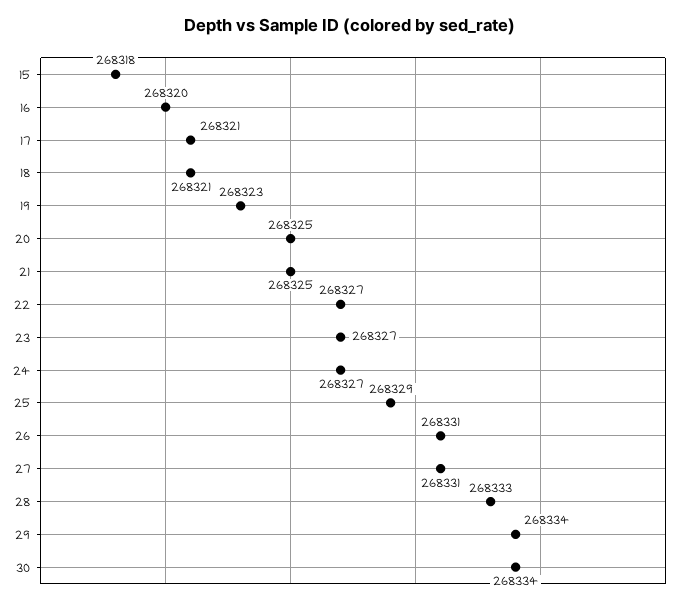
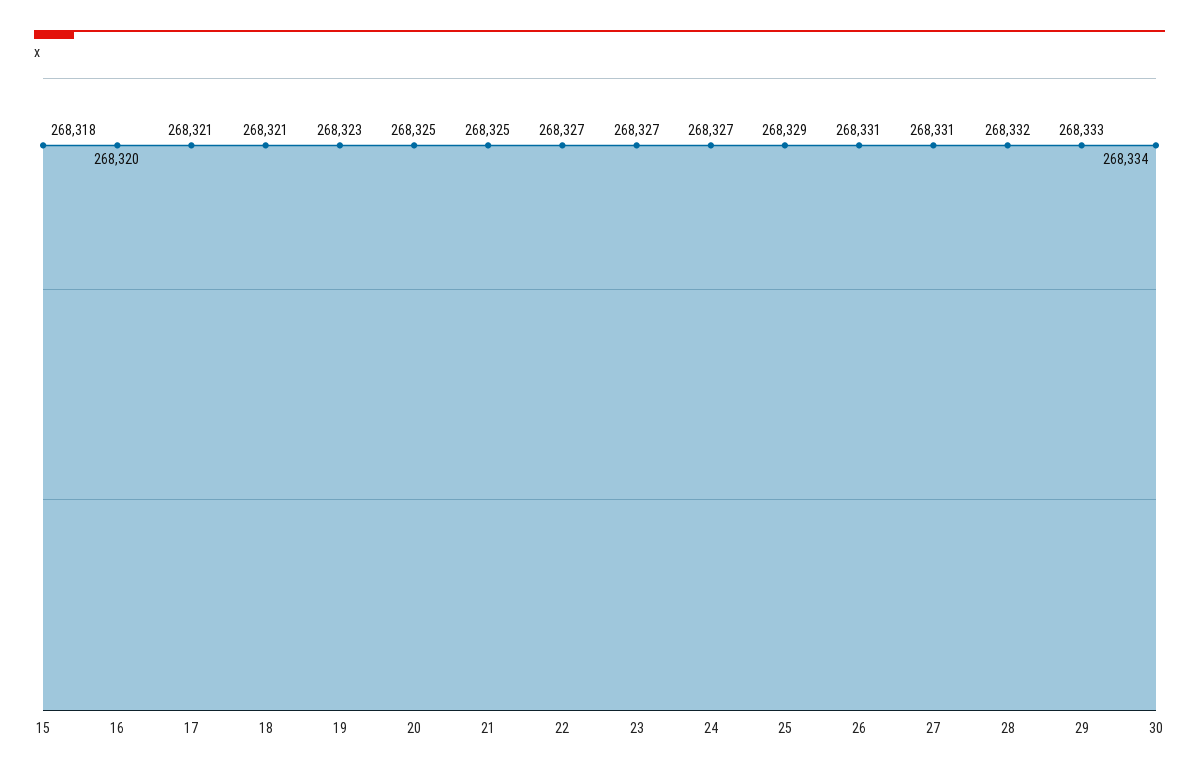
  {
    "15": 268318,
    "16": 268320,
    "17": 268321,
    "18": 268321,
    "19": 268323,
    "20": 268325,
    "21": 268325,
    "22": 268327,
    "23": 268327,
    "24": 268327,
    "25": 268329,
    "26": 268331,
    "27": 268331,
-   "28": 268333,
+   "28": 268332,
-   "29": 268334,
+   "29": 268333,
    "30": 268334
  }

